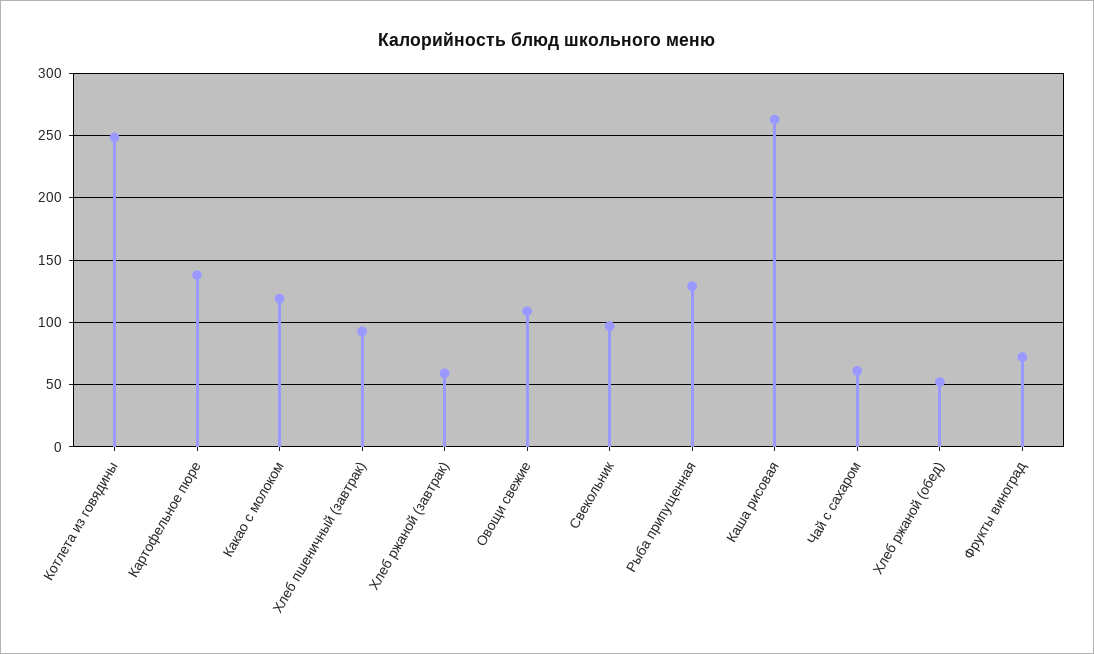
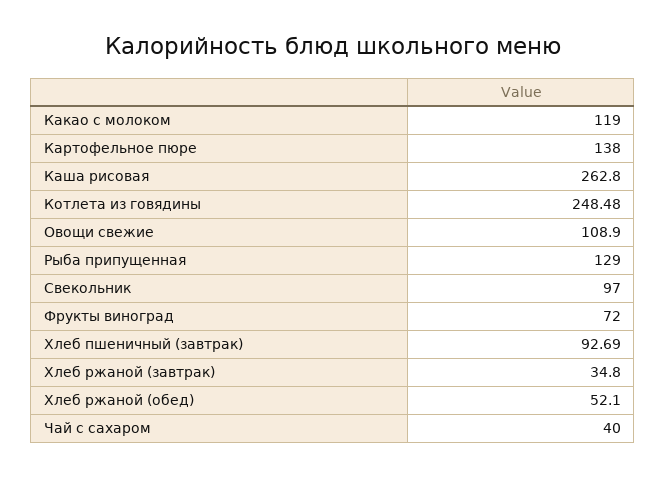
  {
    "Котлета из говядины": 248.48,
    "Картофельное пюре": 138,
    "Какао с молоком": 119,
    "Хлеб пшеничный (завтрак)": 92.69,
-   "Хлеб ржаной (завтрак)": 60,
+   "Хлеб ржаной (завтрак)": 34.8,
    "Овощи свежие": 108.9,
    "Свекольник": 97,
    "Рыба припущенная": 129,
    "Каша рисовая": 262.8,
-   "Чай с сахаром": 60,
+   "Чай с сахаром": 40,
    "Хлеб ржаной (обед)": 52.1,
    "Фрукты виноград": 72
  }

